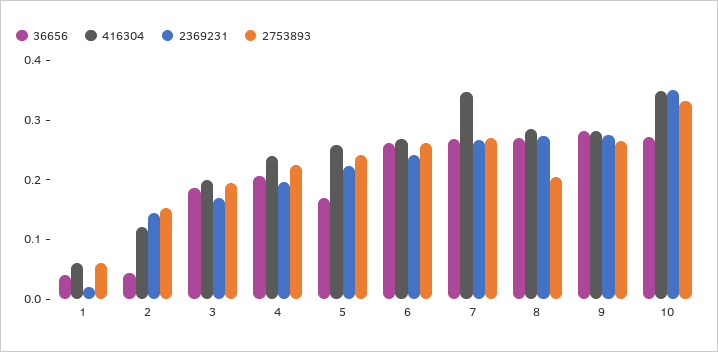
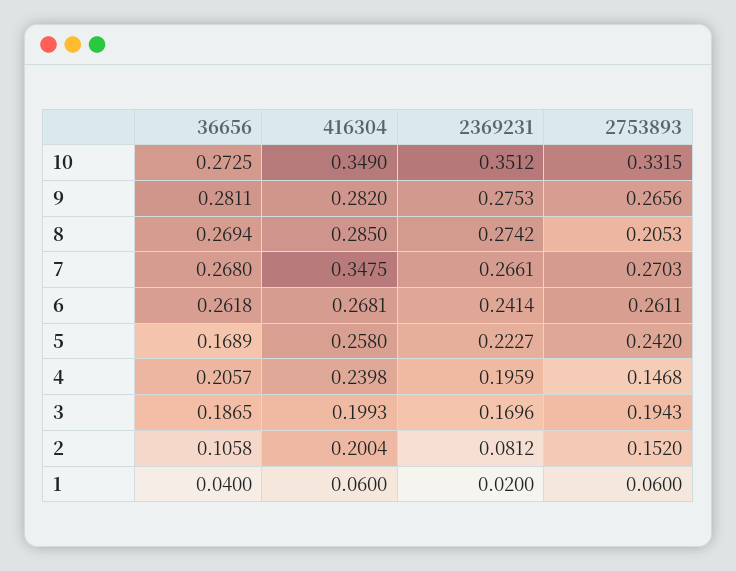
  {
    "36656": {
      "1": 0.04,
-     "2": 0.04,
+     "2": 0.1058,
      "3": 0.1865,
      "4": 0.2057,
      "5": 0.1689,
      "6": 0.2618,
      "7": 0.268,
      "8": 0.2694,
      "9": 0.2811,
      "10": 0.2725
    },
    "416304": {
      "1": 0.06,
-     "2": 0.12,
+     "2": 0.2004,
      "3": 0.1993,
      "4": 0.2398,
      "5": 0.258,
      "6": 0.2681,
      "7": 0.3475,
      "8": 0.285,
      "9": 0.282,
      "10": 0.349
    },
    "2369231": {
      "1": 0.02,
-     "2": 0.14,
+     "2": 0.0812,
      "3": 0.1696,
      "4": 0.1959,
      "5": 0.2227,
      "6": 0.2414,
      "7": 0.2661,
      "8": 0.2742,
      "9": 0.2753,
      "10": 0.3512
    },
    "2753893": {
      "1": 0.06,
      "2": 0.152,
      "3": 0.1943,
-     "4": 0.22,
+     "4": 0.1468,
      "5": 0.242,
      "6": 0.2611,
      "7": 0.2703,
      "8": 0.2053,
      "9": 0.2656,
      "10": 0.3315
    }
  }

